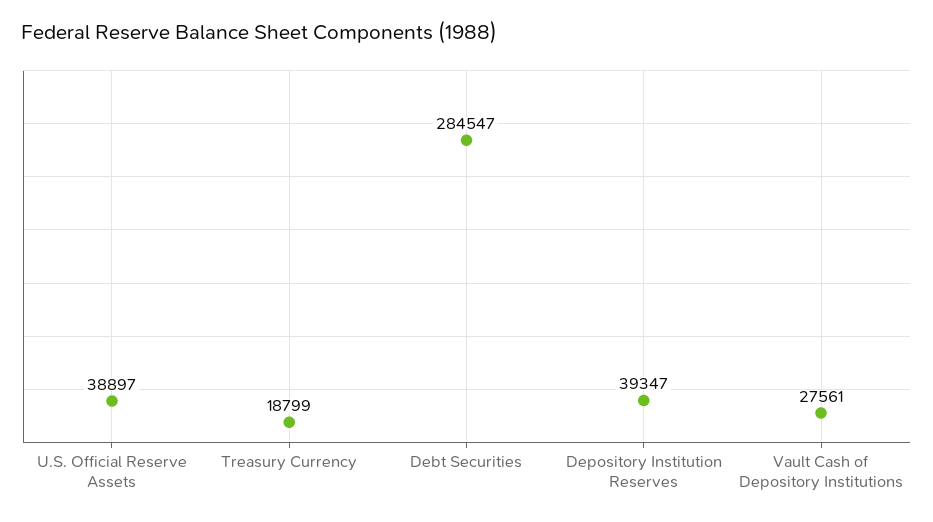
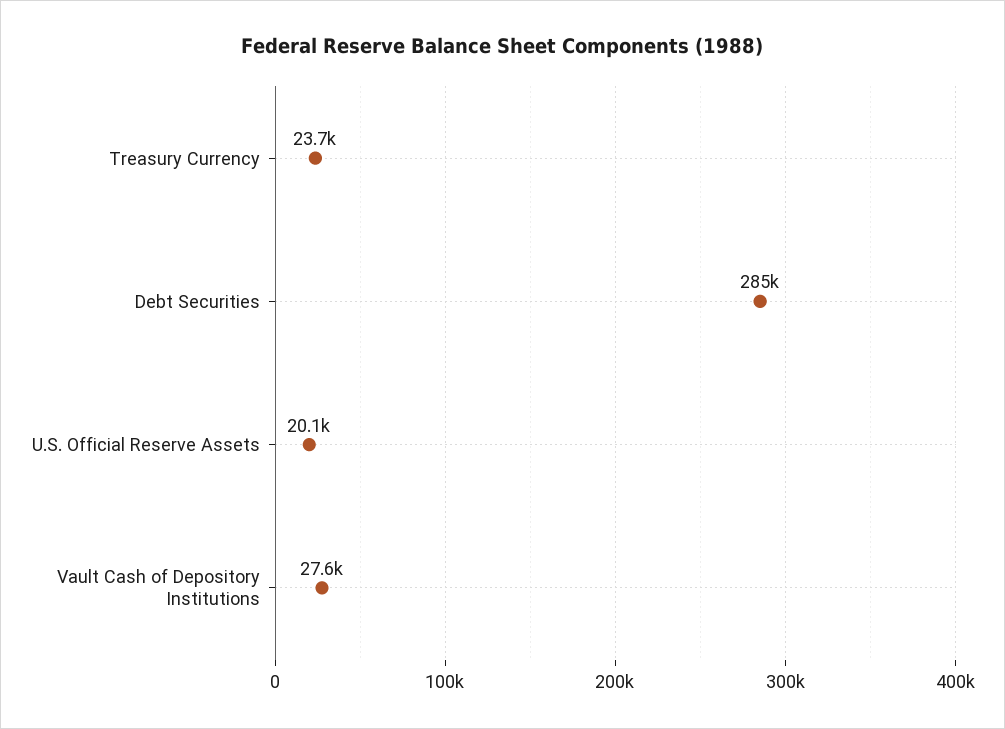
  {
-   "U.S. Official Reserve Assets": 38897,
+   "U.S. Official Reserve Assets": 20100,
-   "Treasury Currency": 18799,
+   "Treasury Currency": 23700,
    "Debt Securities": 284547,
-   "Depository Institution Reserves": 39347,
    "Vault Cash of Depository Institutions": 27561
  }

